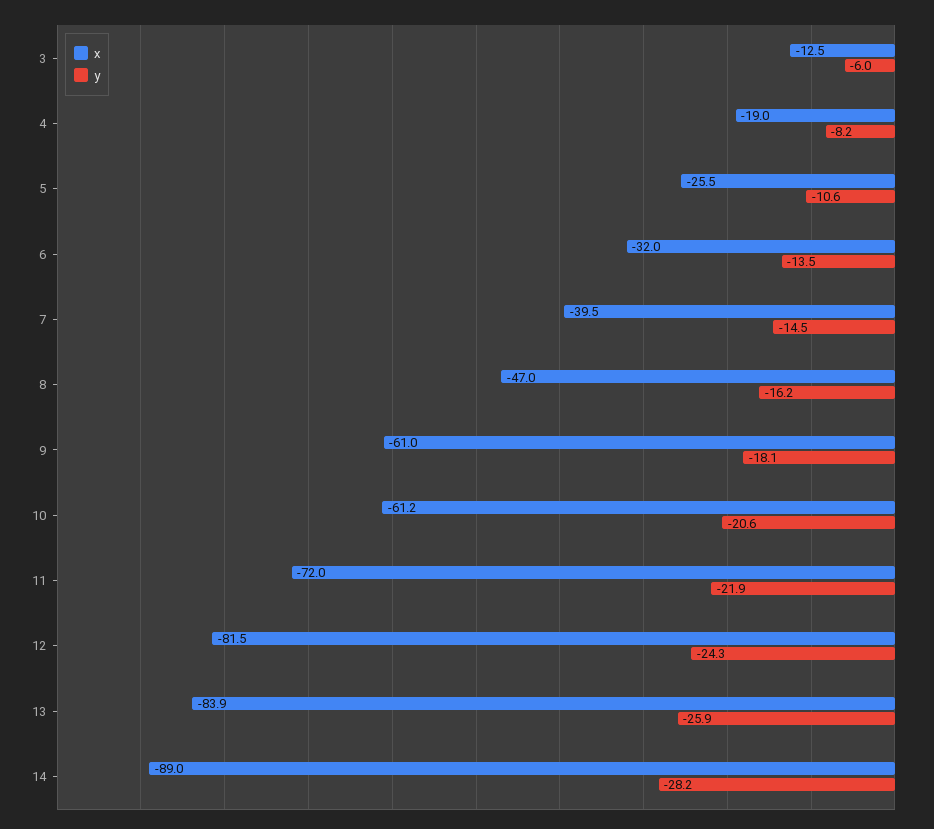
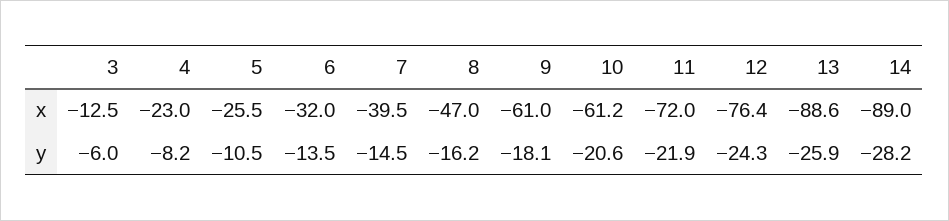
  {
    "x": {
      "3": -12.5,
-     "4": -19,
+     "4": -23,
      "5": -25.5,
      "6": -32,
      "7": -39.5,
      "8": -47,
      "9": -61,
      "10": -61.2,
      "11": -72,
-     "12": -81.5,
+     "12": -76.4,
-     "13": -83.9,
+     "13": -88.6,
      "14": -89
    },
    "y": {
      "3": -6,
      "4": -8.2,
-     "5": -10.6,
+     "5": -10.5,
      "6": -13.5,
      "7": -14.5,
      "8": -16.2,
      "9": -18.1,
      "10": -20.6,
      "11": -21.9,
      "12": -24.3,
      "13": -25.9,
      "14": -28.2
    }
  }

